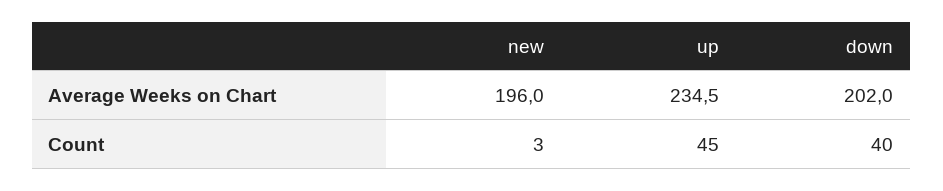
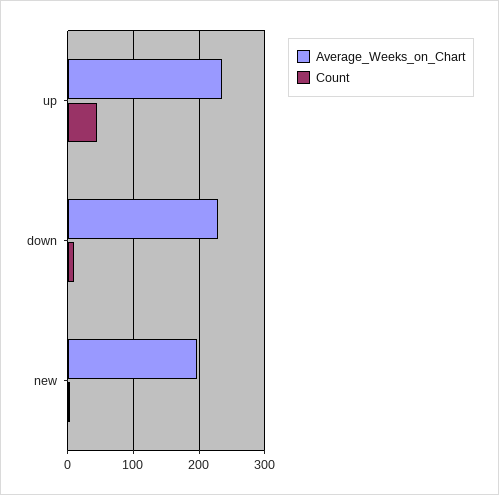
  {
    "Average Weeks on Chart": {
      "new": 196,
      "up": 234.5,
-     "down": 202
+     "down": 230
    },
    "Count": {
      "new": 3,
      "up": 45,
-     "down": 40
+     "down": 10
    }
  }

